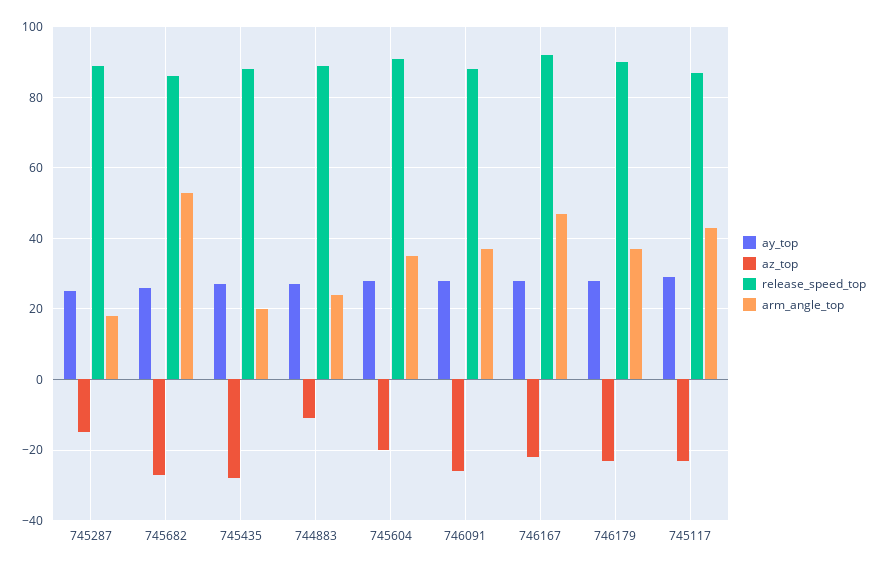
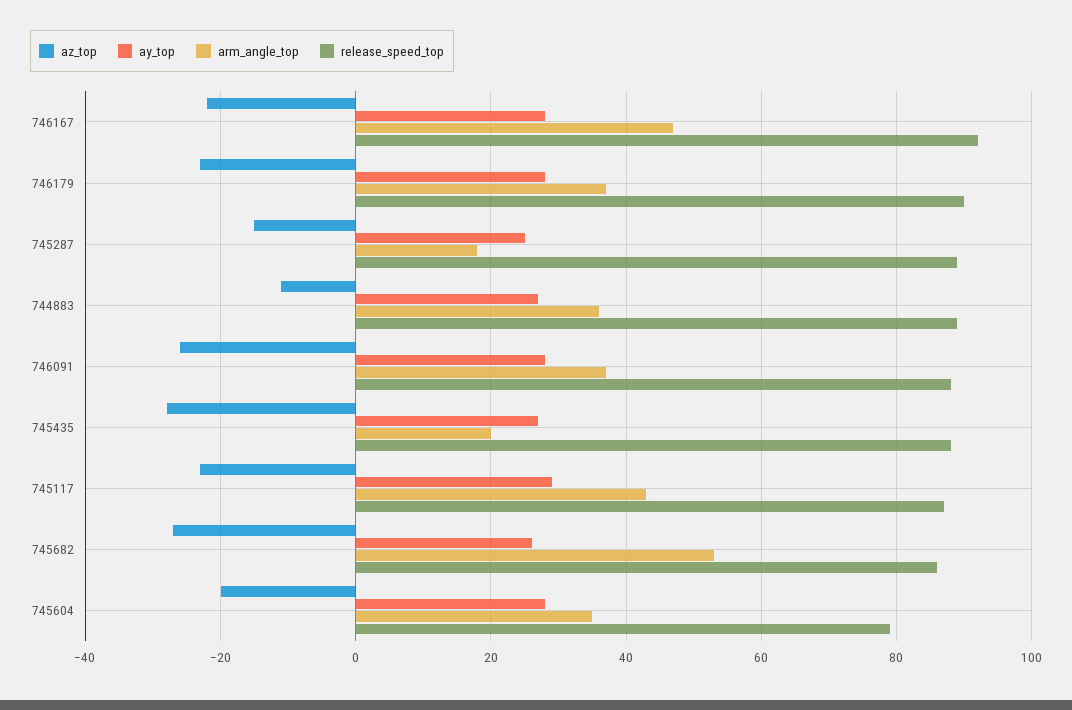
  {
    "ay_top": {
      "745287": 25,
      "745682": 25,
      "745435": 25,
      "744883": 25,
      "745604": 30,
      "746091": 30,
      "746167": 30,
      "746179": 30,
      "745117": 30
    },
    "az_top": {
      "745287": -15,
      "745682": -25,
      "745435": -30,
      "744883": -10,
      "745604": -20,
      "746091": -25,
      "746167": -20,
      "746179": -25,
      "745117": -25
    },
    "release_speed_top": {
      "745287": 90,
      "745682": 85,
      "745435": 90,
      "744883": 90,
-     "745604": 90,
+     "745604": 80,
      "746091": 90,
      "746167": 90,
      "746179": 90,
      "745117": 85
    },
    "arm_angle_top": {
      "745287": 20,
      "745682": 55,
      "745435": 20,
-     "744883": 25,
+     "744883": 35,
      "745604": 35,
      "746091": 35,
      "746167": 45,
      "746179": 35,
      "745117": 45
    }
  }

